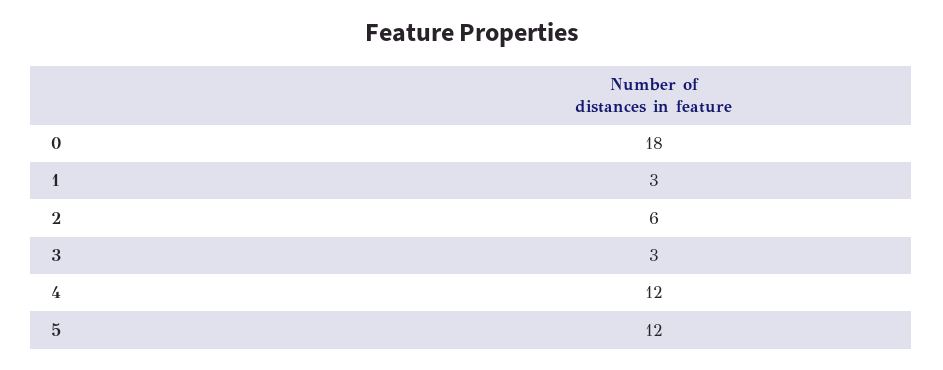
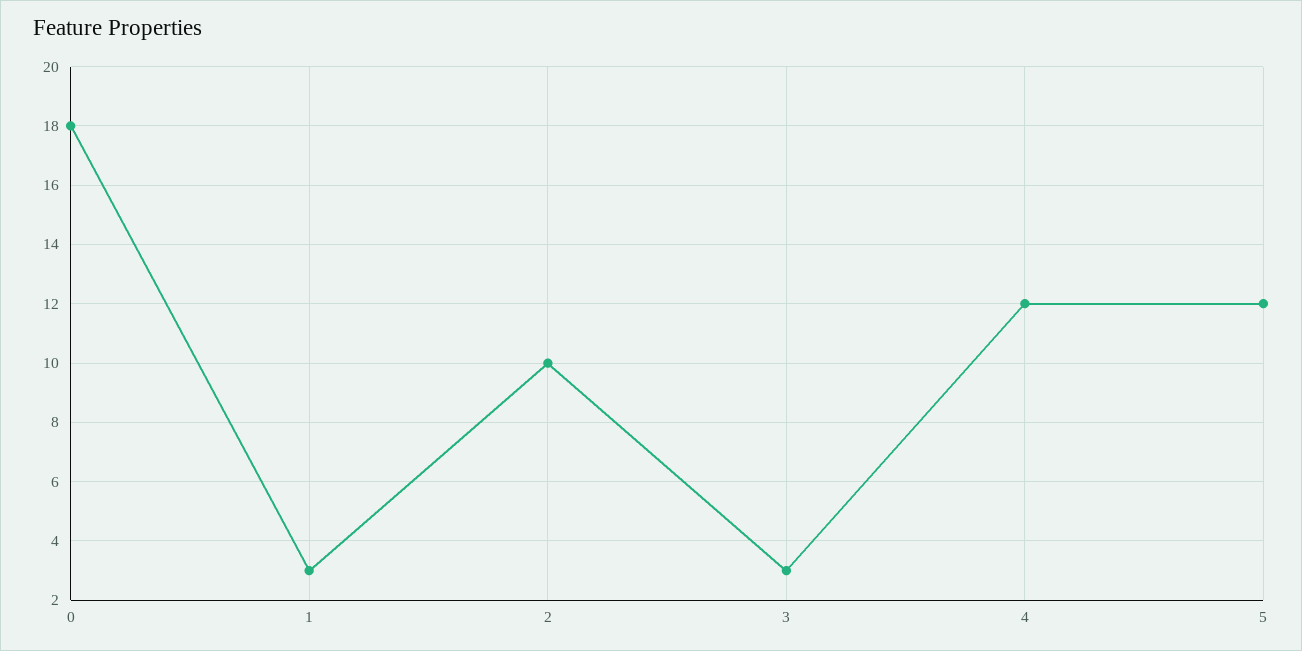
  {
    "0": 18,
    "1": 3,
-   "2": 6,
+   "2": 10,
    "3": 3,
    "4": 12,
    "5": 12
  }

